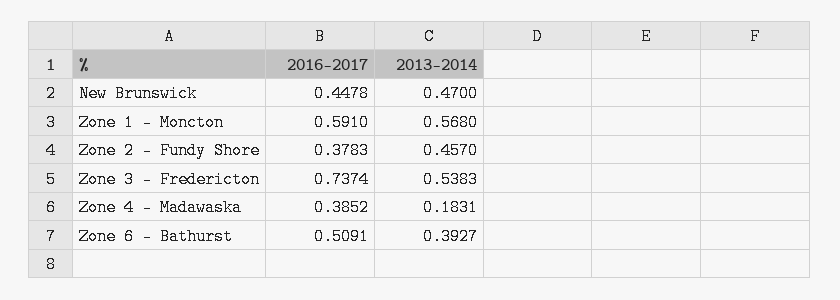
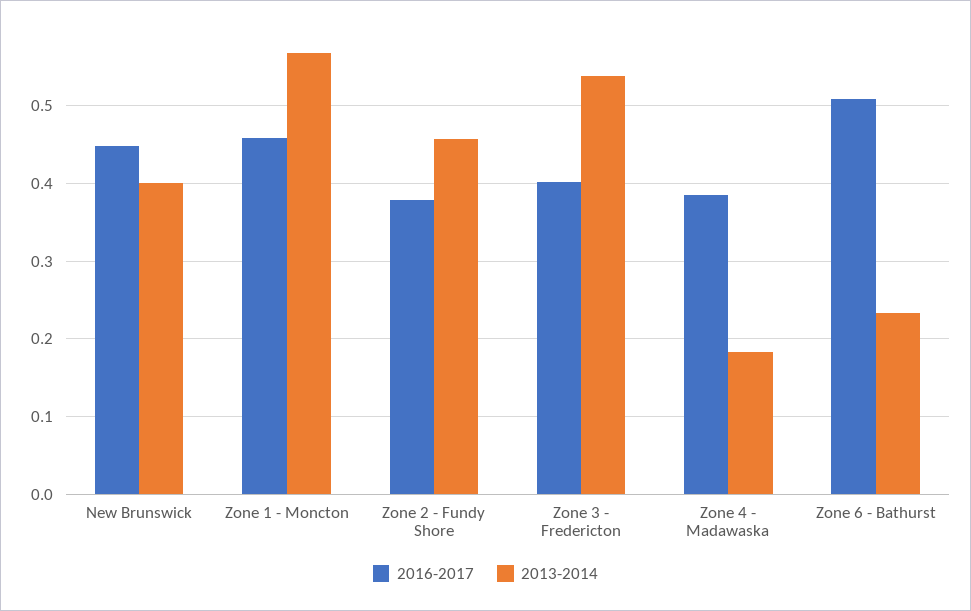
  {
    "2016-2017": {
      "New Brunswick": 0.4478,
-     "Zone 1 - Moncton": 0.591,
+     "Zone 1 - Moncton": 0.46,
      "Zone 2 - Fundy Shore": 0.3783,
-     "Zone 3 - Fredericton": 0.7374,
+     "Zone 3 - Fredericton": 0.4,
      "Zone 4 - Madawaska": 0.3852,
      "Zone 6 - Bathurst": 0.5091
    },
    "2013-2014": {
-     "New Brunswick": 0.47,
+     "New Brunswick": 0.4,
      "Zone 1 - Moncton": 0.568,
      "Zone 2 - Fundy Shore": 0.457,
      "Zone 3 - Fredericton": 0.5383,
      "Zone 4 - Madawaska": 0.1831,
-     "Zone 6 - Bathurst": 0.3927
+     "Zone 6 - Bathurst": 0.23
    }
  }

